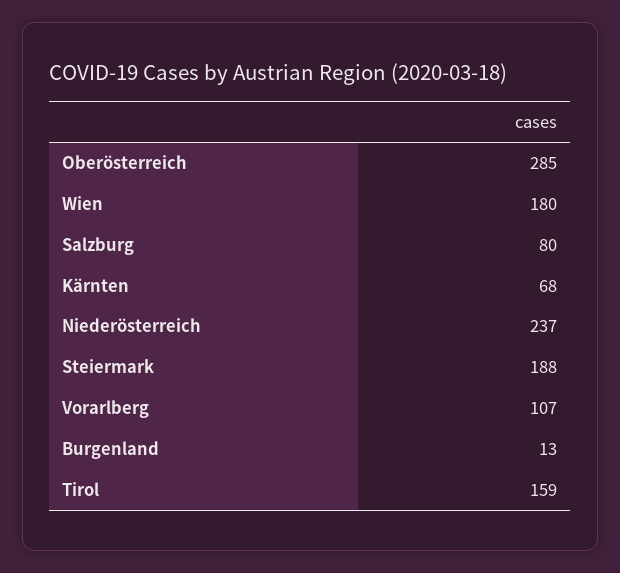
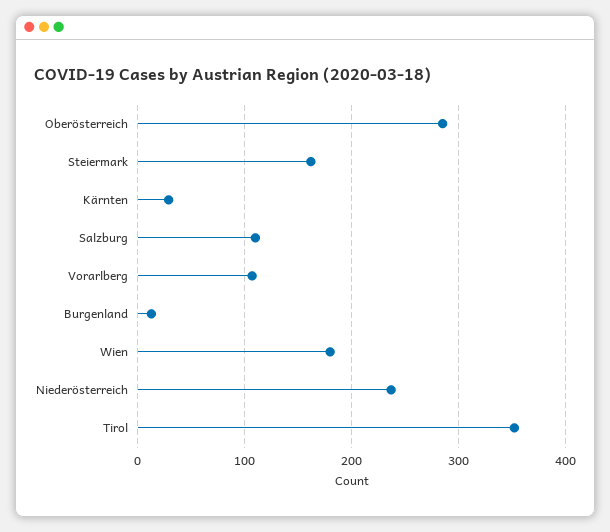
  {
    "Oberösterreich": 285,
    "Wien": 180,
-   "Salzburg": 80,
+   "Salzburg": 110,
-   "Kärnten": 68,
+   "Kärnten": 30,
    "Niederösterreich": 237,
-   "Steiermark": 188,
+   "Steiermark": 160,
    "Vorarlberg": 107,
    "Burgenland": 13,
-   "Tirol": 159
+   "Tirol": 350
  }

